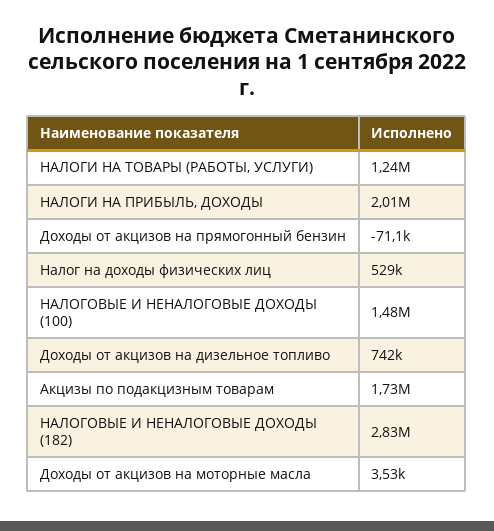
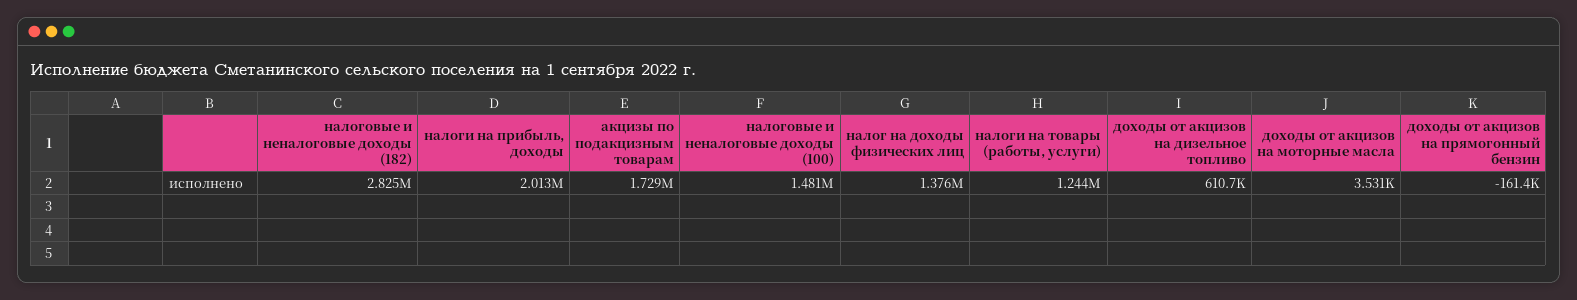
  {
    "НАЛОГИ НА ТОВАРЫ (РАБОТЫ, УСЛУГИ)": 1244000,
    "НАЛОГИ НА ПРИБЫЛЬ, ДОХОДЫ": 2013000,
-   "Доходы от акцизов на прямогонный бензин": -71100,
+   "Доходы от акцизов на прямогонный бензин": -161400,
-   "Налог на доходы физических лиц": 529000,
+   "Налог на доходы физических лиц": 1376000,
    "НАЛОГОВЫЕ И НЕНАЛОГОВЫЕ ДОХОДЫ (100)": 1481000,
-   "Доходы от акцизов на дизельное топливо": 742000,
+   "Доходы от акцизов на дизельное топливо": 610700,
    "Акцизы по подакцизным товарам": 1729000,
    "НАЛОГОВЫЕ И НЕНАЛОГОВЫЕ ДОХОДЫ (182)": 2825000,
    "Доходы от акцизов на моторные масла": 3531
  }

